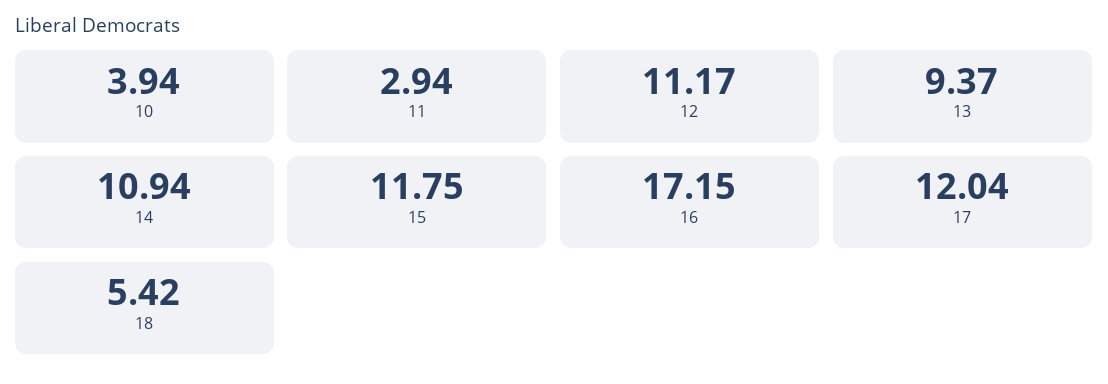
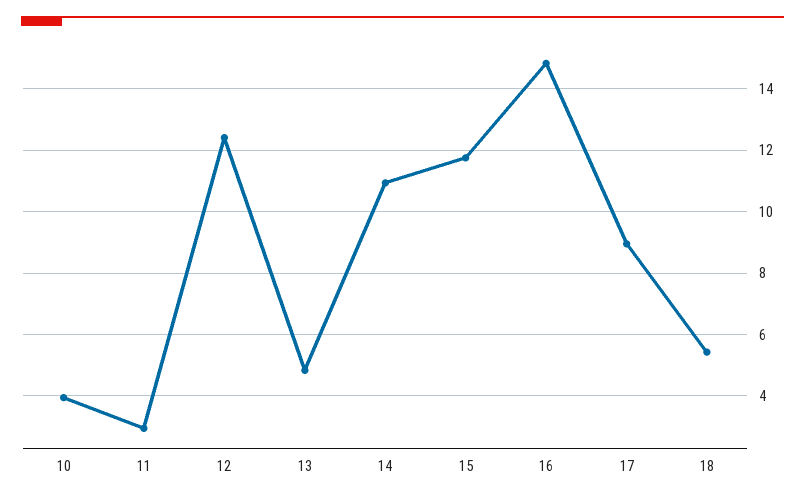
  {
    "10": 3.94,
    "11": 2.94,
-   "12": 11.17,
+   "12": 12.4,
-   "13": 9.37,
+   "13": 4.8,
    "14": 10.94,
    "15": 11.75,
-   "16": 17.15,
+   "16": 14.8,
-   "17": 12.04,
+   "17": 9,
    "18": 5.42
  }

